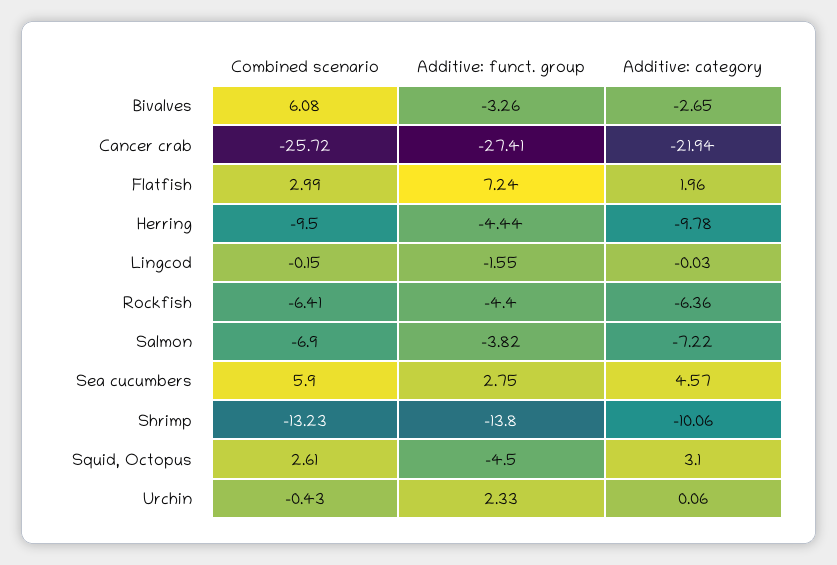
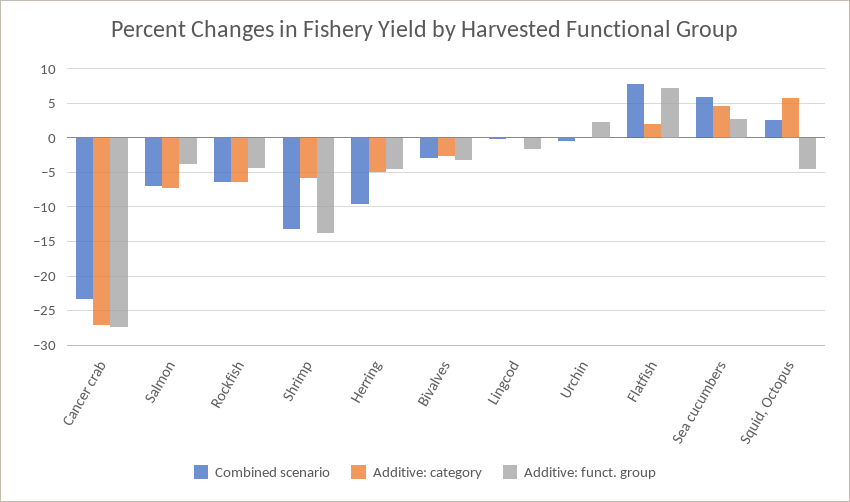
  {
    "Combined scenario": {
-     "Bivalves": 6.08,
+     "Bivalves": -3,
-     "Cancer crab": -25.72,
+     "Cancer crab": -23,
-     "Flatfish": 2.99,
+     "Flatfish": 8,
      "Herring": -9.5,
      "Lingcod": -0.15,
      "Rockfish": -6.41,
      "Salmon": -6.9,
      "Sea cucumbers": 5.9,
      "Shrimp": -13.23,
      "Squid, Octopus": 2.61,
      "Urchin": -0.43
    },
    "Additive: funct. group": {
      "Bivalves": -3.26,
      "Cancer crab": -27.41,
      "Flatfish": 7.24,
      "Herring": -4.44,
      "Lingcod": -1.55,
      "Rockfish": -4.4,
      "Salmon": -3.82,
      "Sea cucumbers": 2.75,
      "Shrimp": -13.8,
      "Squid, Octopus": -4.5,
      "Urchin": 2.33
    },
    "Additive: category": {
      "Bivalves": -2.65,
-     "Cancer crab": -21.94,
+     "Cancer crab": -27,
      "Flatfish": 1.96,
-     "Herring": -9.78,
+     "Herring": -5,
      "Lingcod": -0.03,
      "Rockfish": -6.36,
      "Salmon": -7.22,
      "Sea cucumbers": 4.57,
-     "Shrimp": -10.06,
+     "Shrimp": -6,
-     "Squid, Octopus": 3.1,
+     "Squid, Octopus": 6,
      "Urchin": 0.06
    }
  }

